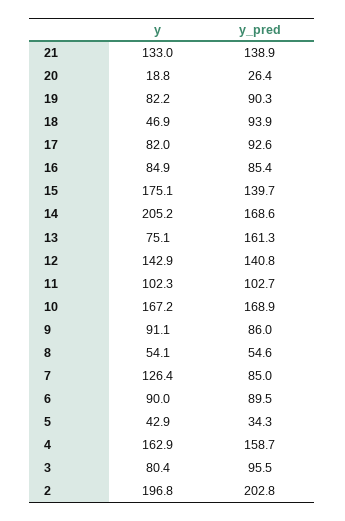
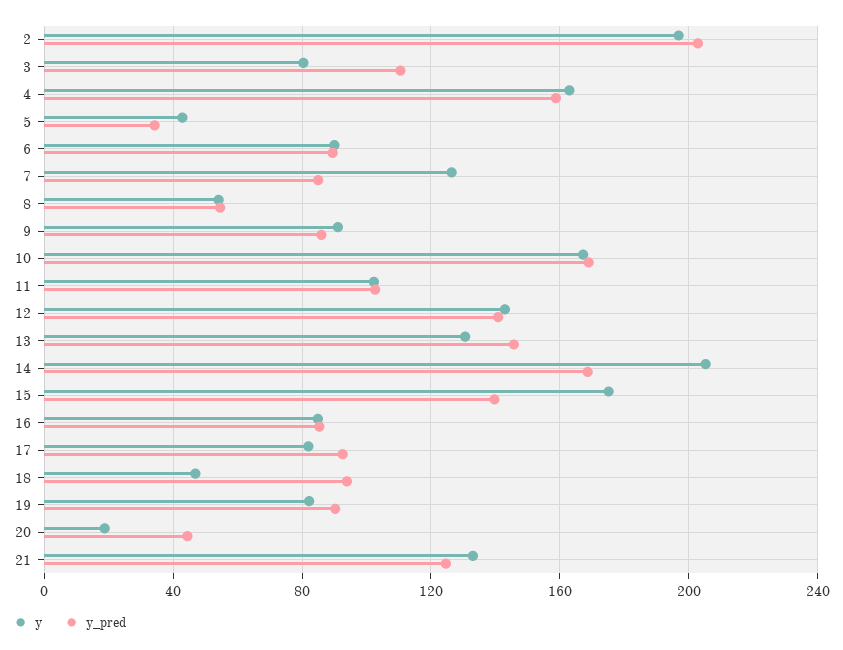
  {
    "y": {
      "21": 133,
      "20": 18.8,
      "19": 82.2,
      "18": 46.9,
      "17": 82,
      "16": 84.9,
      "15": 175.1,
      "14": 205.2,
-     "13": 75.1,
+     "13": 130,
      "12": 142.9,
      "11": 102.3,
      "10": 167.2,
      "9": 91.1,
      "8": 54.1,
      "7": 126.4,
      "6": 90,
      "5": 42.9,
      "4": 162.9,
      "3": 80.4,
      "2": 196.8
    },
    "y_pred": {
-     "21": 138.9,
+     "21": 125,
-     "20": 26.4,
+     "20": 45,
      "19": 90.3,
      "18": 93.9,
      "17": 92.6,
      "16": 85.4,
      "15": 139.7,
      "14": 168.6,
-     "13": 161.3,
+     "13": 145,
      "12": 140.8,
      "11": 102.7,
      "10": 168.9,
      "9": 86,
      "8": 54.6,
      "7": 85,
      "6": 89.5,
      "5": 34.3,
      "4": 158.7,
-     "3": 95.5,
+     "3": 110,
      "2": 202.8
    }
  }

